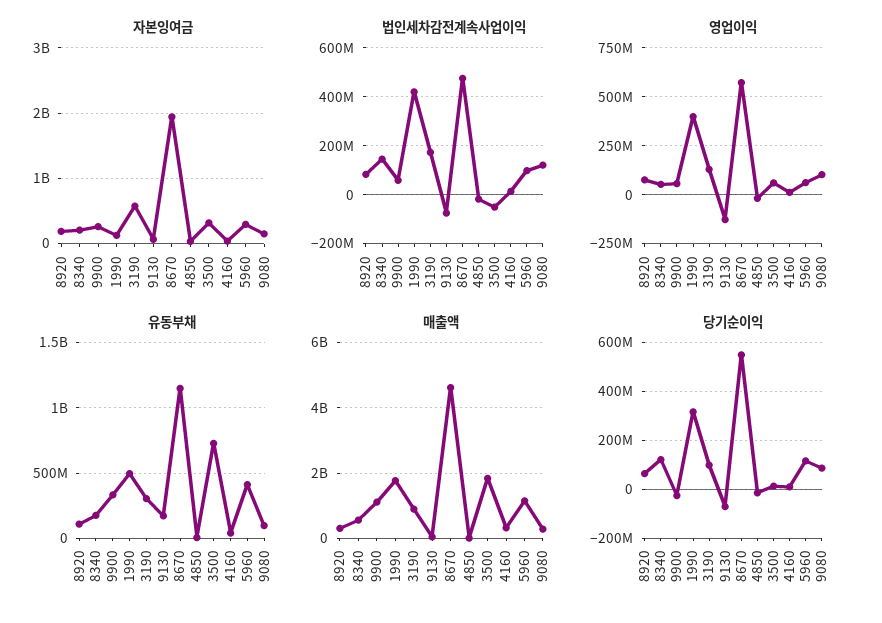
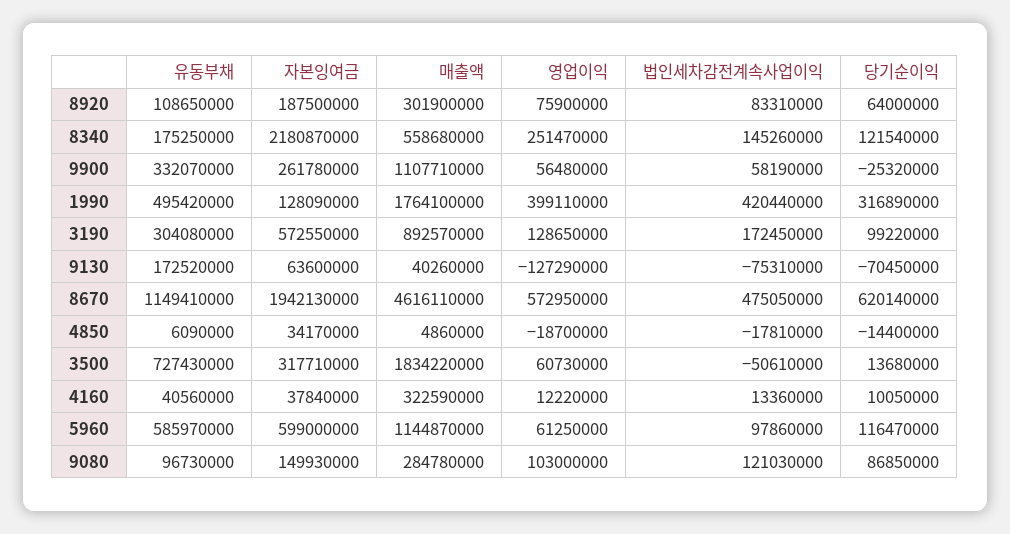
  {
    "자본잉여금": {
      "8920": 187500000,
-     "8340": 200000000,
+     "8340": 2180870000,
      "9900": 261780000,
      "1990": 128090000,
      "3190": 572550000,
      "9130": 63600000,
      "8670": 1942130000,
      "4850": 34170000,
      "3500": 317710000,
      "4160": 37840000,
-     "5960": 300000000,
+     "5960": 599000000,
      "9080": 149930000
    },
    "법인세차감전계속사업이익": {
      "8920": 83310000,
      "8340": 145260000,
      "9900": 58190000,
      "1990": 420440000,
      "3190": 172450000,
      "9130": -75310000,
      "8670": 475050000,
      "4850": -17810000,
      "3500": -50610000,
      "4160": 13360000,
      "5960": 97860000,
      "9080": 121030000
    },
    "영업이익": {
      "8920": 75900000,
-     "8340": 50000000,
+     "8340": 251470000,
      "9900": 56480000,
      "1990": 399110000,
      "3190": 128650000,
      "9130": -127290000,
      "8670": 572950000,
      "4850": -18700000,
      "3500": 60730000,
      "4160": 12220000,
      "5960": 61250000,
      "9080": 103000000
    },
    "유동부채": {
      "8920": 108650000,
      "8340": 175250000,
      "9900": 332070000,
      "1990": 495420000,
      "3190": 304080000,
      "9130": 172520000,
      "8670": 1149410000,
      "4850": 6090000,
      "3500": 727430000,
      "4160": 40560000,
-     "5960": 400000000,
+     "5960": 585970000,
      "9080": 96730000
    },
    "매출액": {
      "8920": 301900000,
      "8340": 558680000,
      "9900": 1107710000,
      "1990": 1764100000,
      "3190": 892570000,
      "9130": 40260000,
      "8670": 4616110000,
      "4850": 4860000,
      "3500": 1834220000,
      "4160": 322590000,
      "5960": 1144870000,
      "9080": 284780000
    },
    "당기순이익": {
      "8920": 64000000,
      "8340": 121540000,
      "9900": -25320000,
      "1990": 316890000,
      "3190": 99220000,
      "9130": -70450000,
-     "8670": 550000000,
+     "8670": 620140000,
      "4850": -14400000,
      "3500": 13680000,
      "4160": 10050000,
      "5960": 116470000,
      "9080": 86850000
    }
  }

